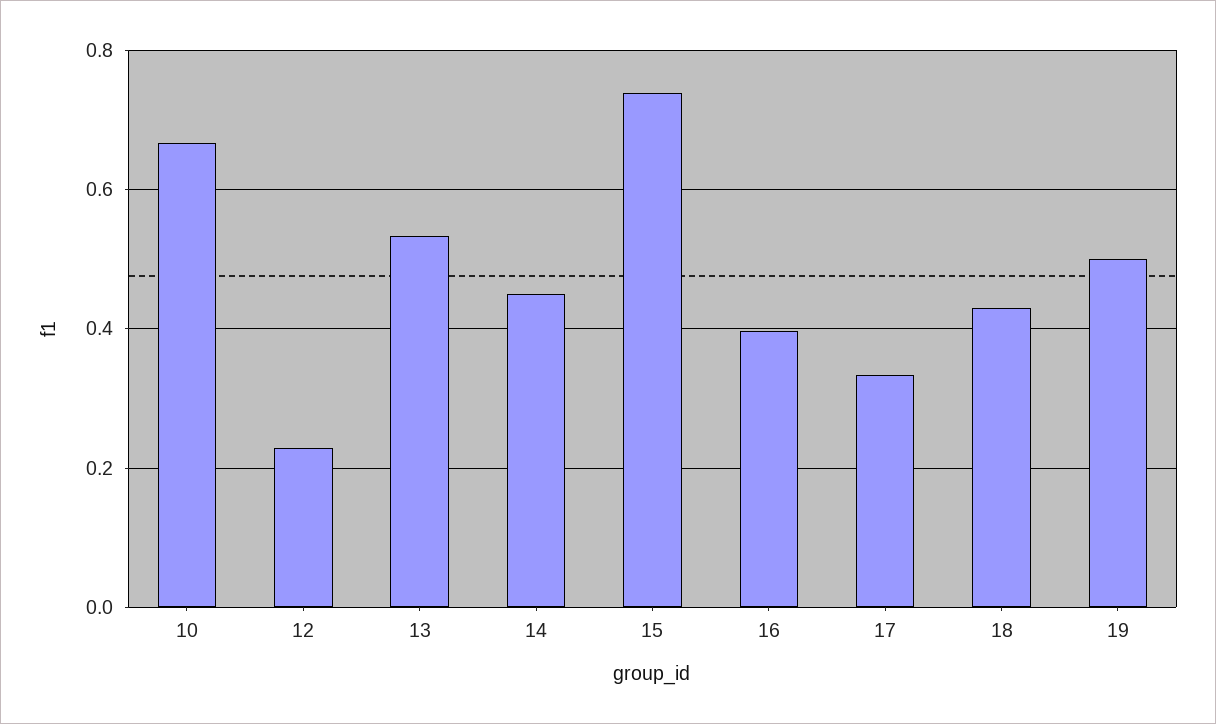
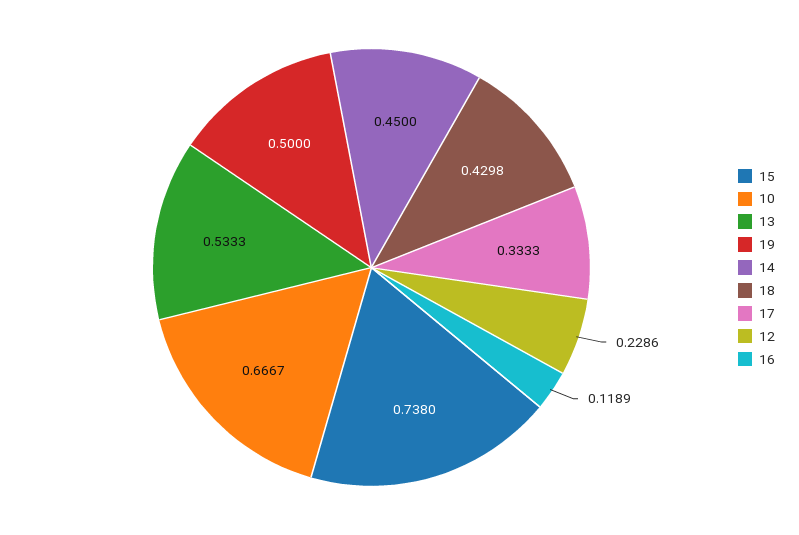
  {
    "10": 0.6667,
    "12": 0.2286,
    "13": 0.5333,
    "14": 0.45,
    "15": 0.738,
-   "16": 0.4,
+   "16": 0.1189,
    "17": 0.3333,
    "18": 0.4298,
    "19": 0.5
  }

